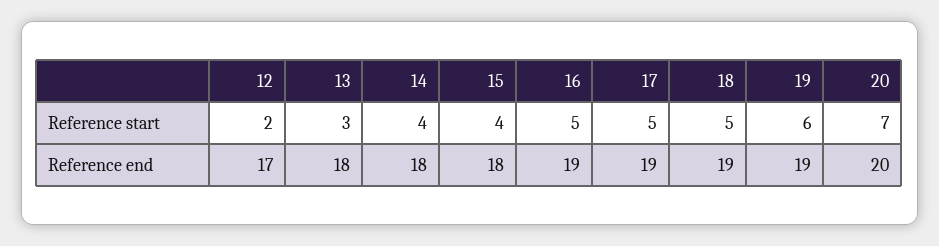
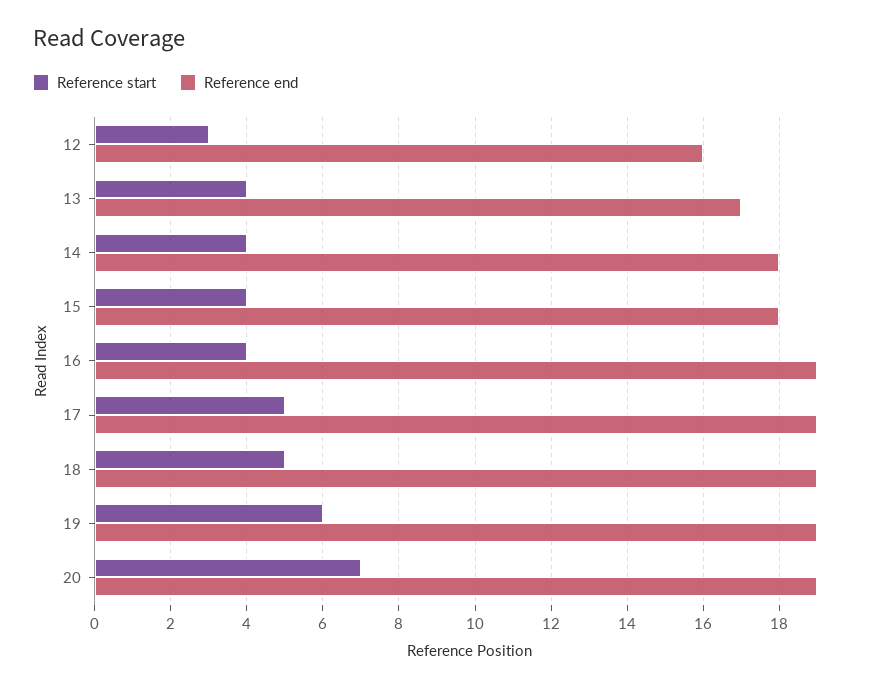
  {
    "Reference start": {
-     "12": 2,
+     "12": 3,
-     "13": 3,
+     "13": 4,
      "14": 4,
      "15": 4,
-     "16": 5,
+     "16": 4,
      "17": 5,
      "18": 5,
      "19": 6,
      "20": 7
    },
    "Reference end": {
-     "12": 17,
+     "12": 16,
-     "13": 18,
+     "13": 17,
      "14": 18,
      "15": 18,
      "16": 19,
      "17": 19,
      "18": 19,
      "19": 19,
-     "20": 20
+     "20": 19
    }
  }

